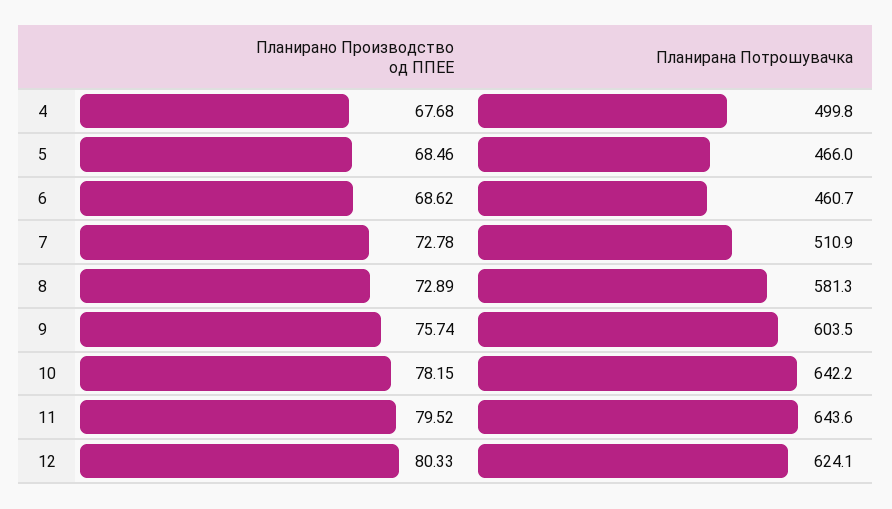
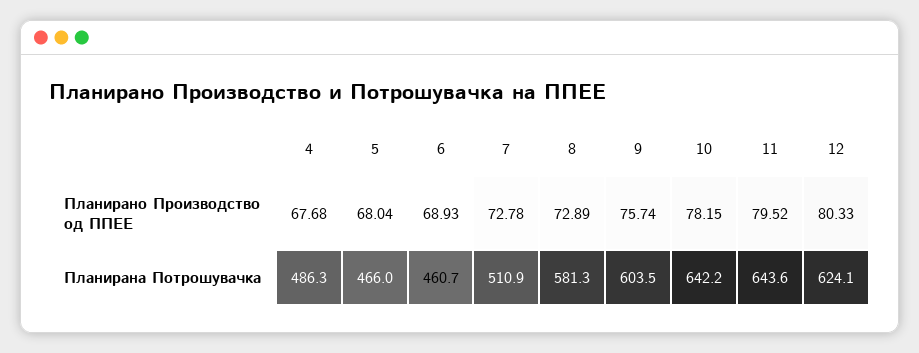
  {
    "Планирано Производство од ППЕЕ": {
      "4": 67.68,
-     "5": 68.46,
+     "5": 68.04,
-     "6": 68.62,
+     "6": 68.93,
      "7": 72.78,
      "8": 72.89,
      "9": 75.74,
      "10": 78.15,
      "11": 79.52,
      "12": 80.33
    },
    "Планирана Потрошувачка": {
-     "4": 499.8,
+     "4": 486.3,
      "5": 466,
      "6": 460.7,
      "7": 510.9,
      "8": 581.3,
      "9": 603.5,
      "10": 642.2,
      "11": 643.6,
      "12": 624.1
    }
  }

